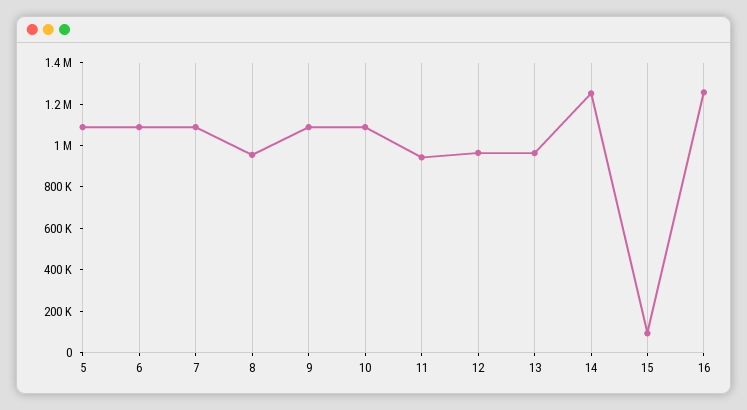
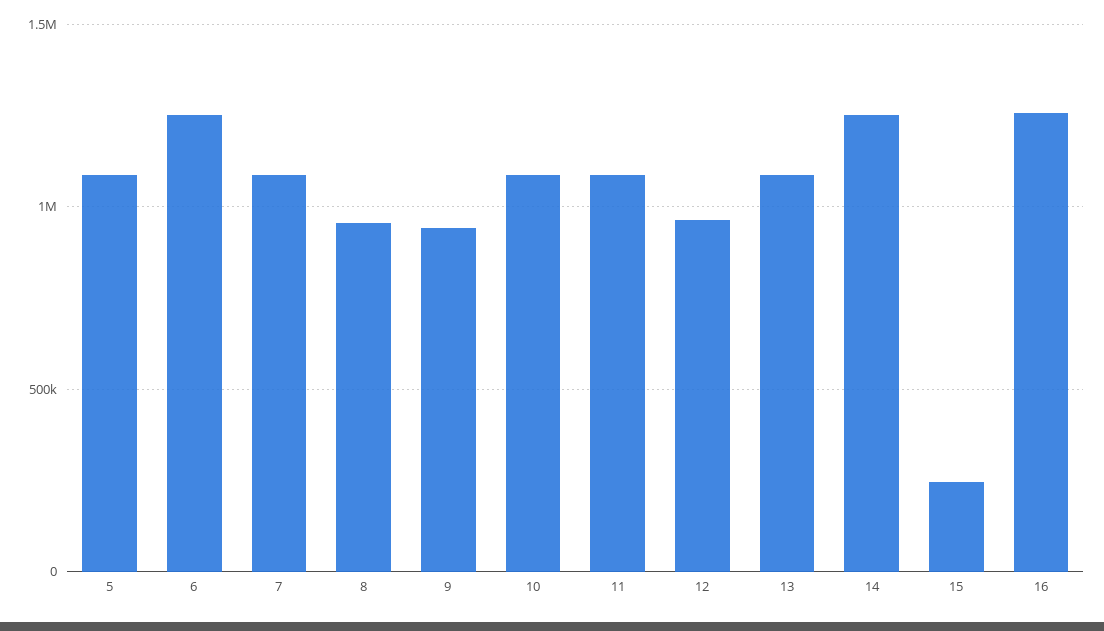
  {
    "5": 1100000,
-   "6": 1100000,
+   "6": 1250000,
    "7": 1100000,
    "8": 950000,
-   "9": 1100000,
+   "9": 950000,
    "10": 1100000,
-   "11": 950000,
+   "11": 1100000,
    "12": 950000,
-   "13": 950000,
+   "13": 1100000,
    "14": 1250000,
-   "15": 100000,
+   "15": 250000,
    "16": 1250000
  }

